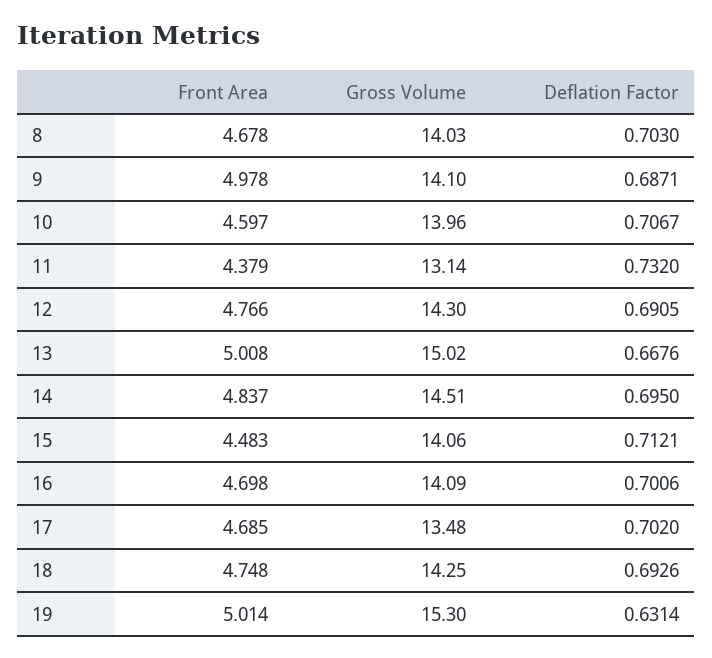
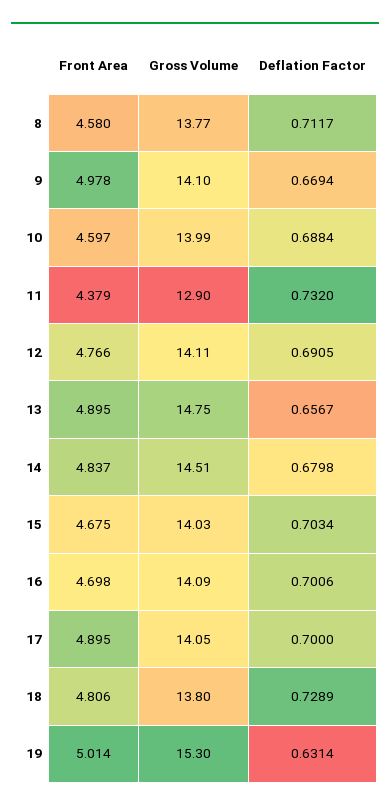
  {
    "Front Area": {
-     "8": 4.678,
+     "8": 4.58,
      "9": 4.978,
      "10": 4.597,
      "11": 4.379,
      "12": 4.766,
-     "13": 5.008,
+     "13": 4.895,
      "14": 4.837,
-     "15": 4.483,
+     "15": 4.675,
      "16": 4.698,
-     "17": 4.685,
+     "17": 4.895,
-     "18": 4.748,
+     "18": 4.806,
      "19": 5.014
    },
    "Gross Volume": {
-     "8": 14.03,
+     "8": 13.77,
      "9": 14.1,
-     "10": 13.96,
+     "10": 13.99,
-     "11": 13.14,
+     "11": 12.9,
-     "12": 14.3,
+     "12": 14.11,
-     "13": 15.02,
+     "13": 14.75,
      "14": 14.51,
-     "15": 14.06,
+     "15": 14.03,
      "16": 14.09,
-     "17": 13.48,
+     "17": 14.05,
-     "18": 14.25,
+     "18": 13.8,
      "19": 15.3
    },
    "Deflation Factor": {
-     "8": 0.703,
+     "8": 0.7117,
-     "9": 0.6871,
+     "9": 0.6694,
-     "10": 0.7067,
+     "10": 0.6884,
      "11": 0.732,
      "12": 0.6905,
-     "13": 0.6676,
+     "13": 0.6567,
-     "14": 0.695,
+     "14": 0.6798,
-     "15": 0.7121,
+     "15": 0.7034,
      "16": 0.7006,
-     "17": 0.702,
+     "17": 0.7,
-     "18": 0.6926,
+     "18": 0.7289,
      "19": 0.6314
    }
  }

